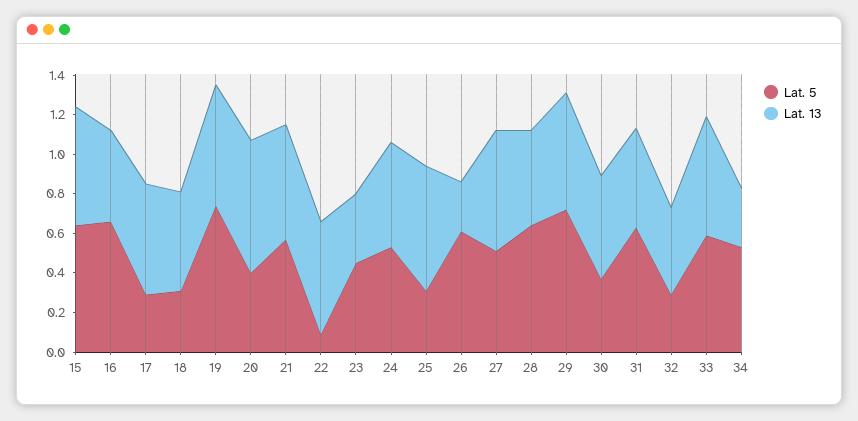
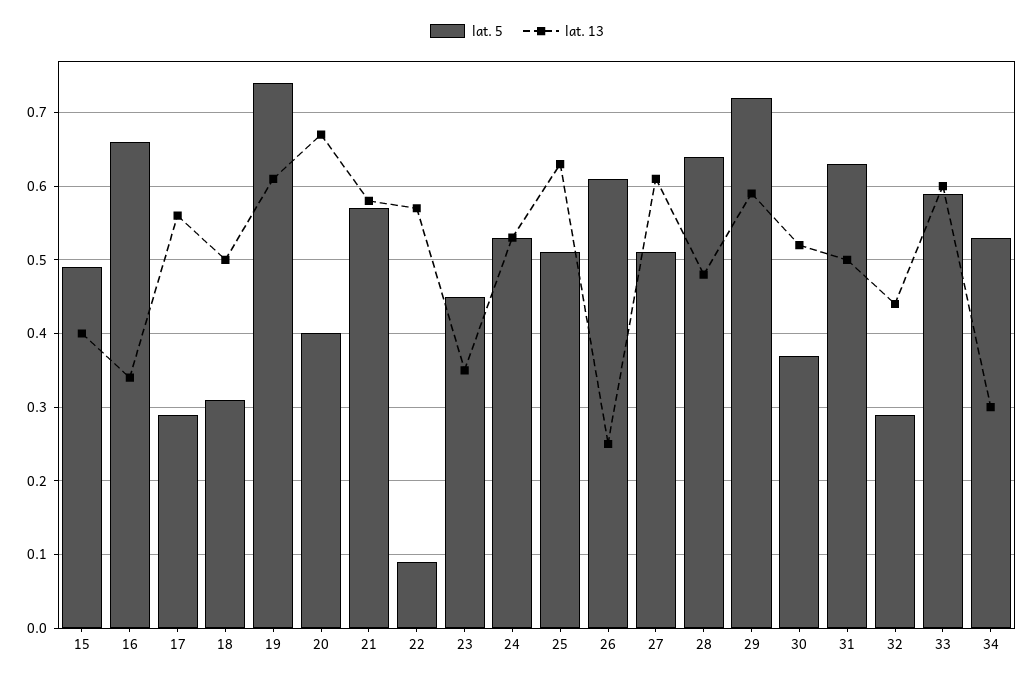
  {
    "Lat. 5": {
-     "15": 0.65,
+     "15": 0.49,
      "16": 0.66,
      "17": 0.29,
      "18": 0.31,
      "19": 0.74,
      "20": 0.4,
      "21": 0.57,
      "22": 0.09,
      "23": 0.45,
      "24": 0.53,
-     "25": 0.3,
+     "25": 0.51,
      "26": 0.61,
      "27": 0.51,
      "28": 0.64,
      "29": 0.72,
      "30": 0.37,
      "31": 0.63,
      "32": 0.29,
      "33": 0.59,
      "34": 0.53
    },
    "Lat. 13": {
-     "15": 0.6,
+     "15": 0.4,
-     "16": 0.45,
+     "16": 0.34,
      "17": 0.56,
      "18": 0.5,
      "19": 0.61,
      "20": 0.67,
      "21": 0.58,
      "22": 0.57,
      "23": 0.35,
      "24": 0.53,
      "25": 0.63,
      "26": 0.25,
      "27": 0.61,
      "28": 0.48,
      "29": 0.59,
      "30": 0.52,
      "31": 0.5,
      "32": 0.44,
      "33": 0.6,
      "34": 0.3
    }
  }

